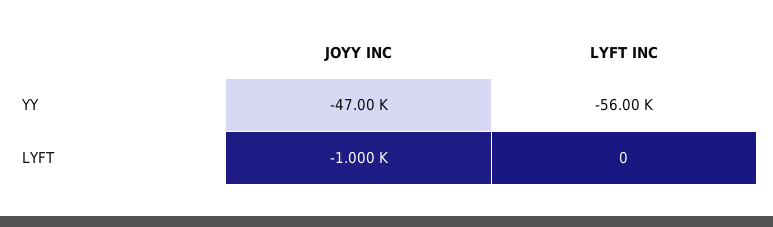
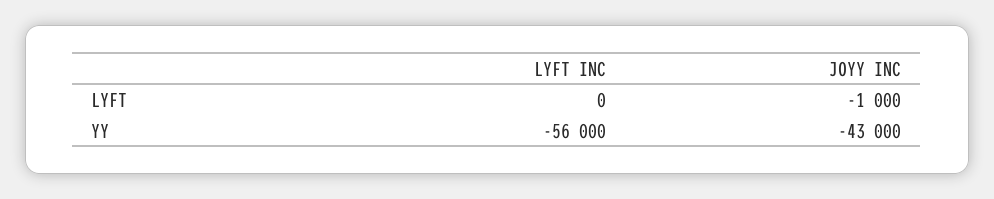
  {
    "JOYY INC": {
-     "YY": -47000,
+     "YY": -43000,
      "LYFT": -1000
    },
    "LYFT INC": {
      "YY": -56000,
      "LYFT": 0
    }
  }

